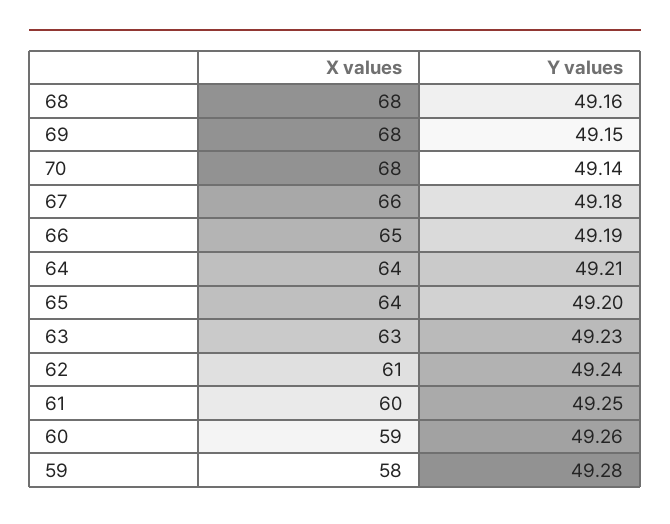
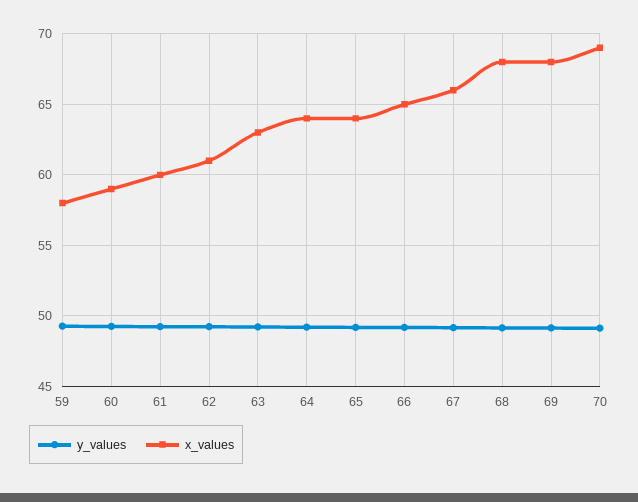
  {
    "X values": {
      "68": 68,
      "69": 68,
-     "70": 68,
+     "70": 69,
      "67": 66,
      "66": 65,
      "64": 64,
      "65": 64,
      "63": 63,
      "62": 61,
      "61": 60,
      "60": 59,
      "59": 58
    },
    "Y values": {
      "68": 49.16,
      "69": 49.15,
      "70": 49.14,
      "67": 49.18,
      "66": 49.19,
      "64": 49.21,
      "65": 49.2,
      "63": 49.23,
      "62": 49.24,
      "61": 49.25,
      "60": 49.26,
      "59": 49.28
    }
  }

